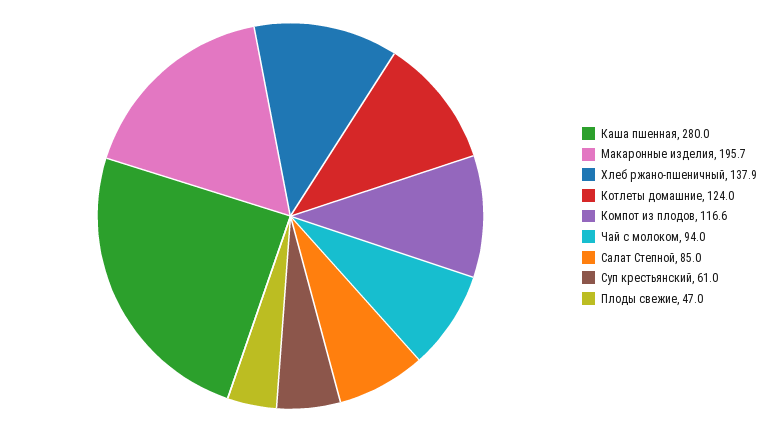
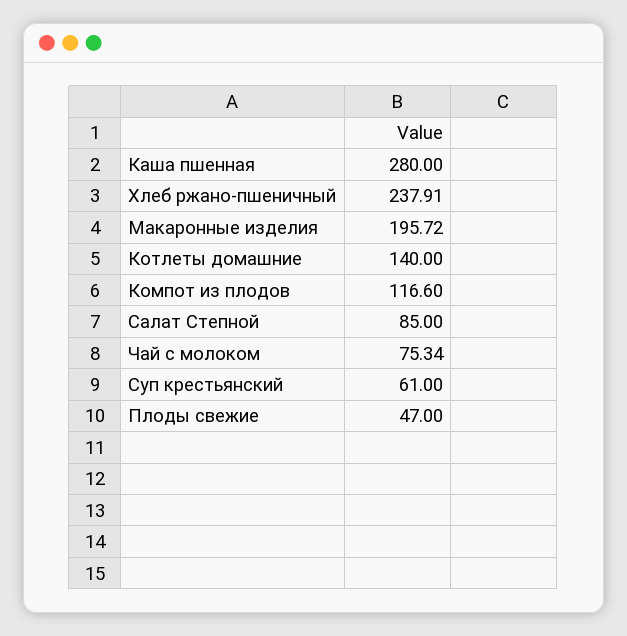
  {
    "Каша пшенная": 280,
    "Макаронные изделия": 195.72,
-   "Хлеб ржано-пшеничный": 137.9,
+   "Хлеб ржано-пшеничный": 237.91,
-   "Котлеты домашние": 124,
+   "Котлеты домашние": 140,
    "Компот из плодов": 116.6,
-   "Чай с молоком": 94,
+   "Чай с молоком": 75.34,
    "Салат Степной": 85,
    "Суп крестьянский": 61,
    "Плоды свежие": 47
  }

